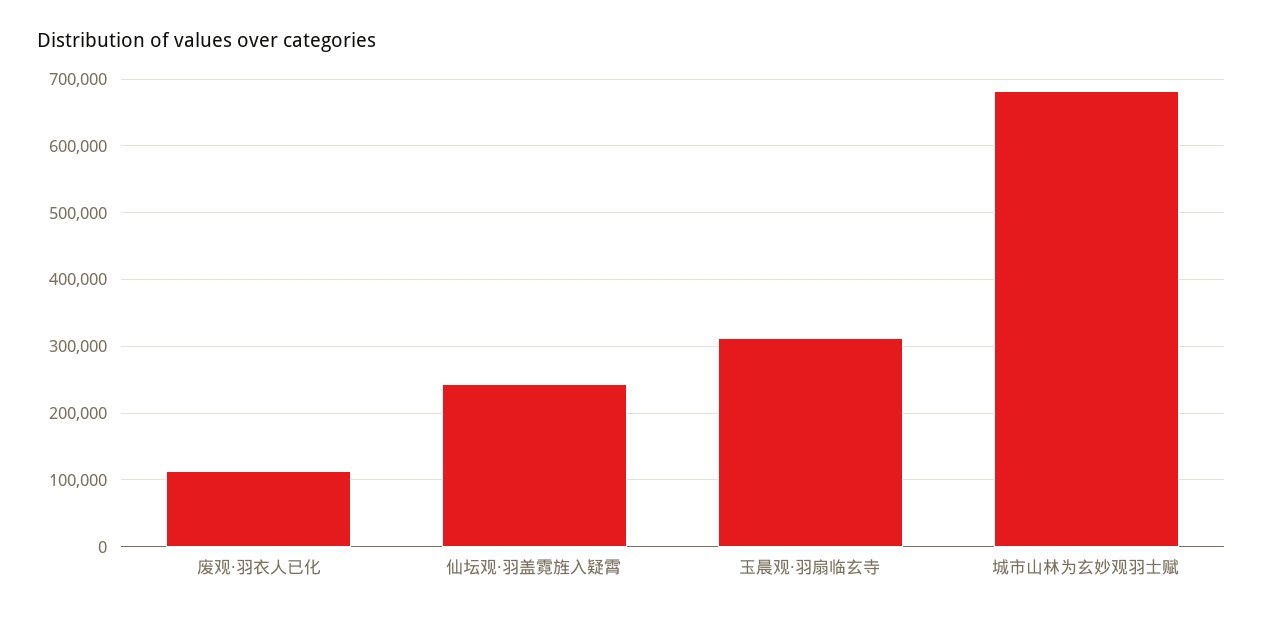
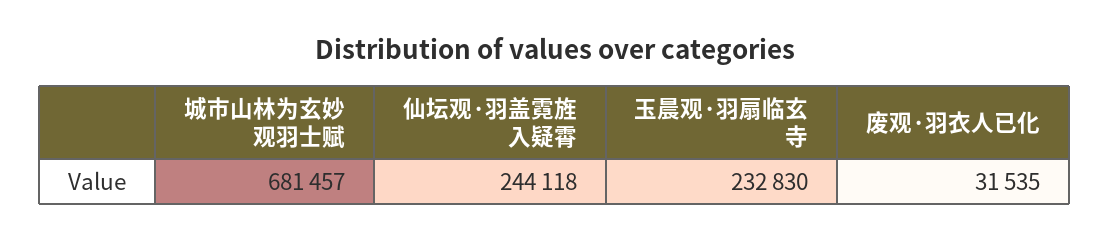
  {
-   "废观·羽衣人已化": 110000,
+   "废观·羽衣人已化": 31535,
    "仙坛观·羽盖霓旌入疑霄": 244118,
-   "玉晨观·羽扇临玄寺": 310000,
+   "玉晨观·羽扇临玄寺": 232830,
    "城市山林为玄妙观羽士赋": 681457
  }

